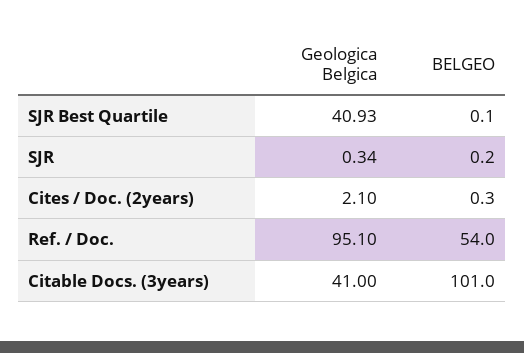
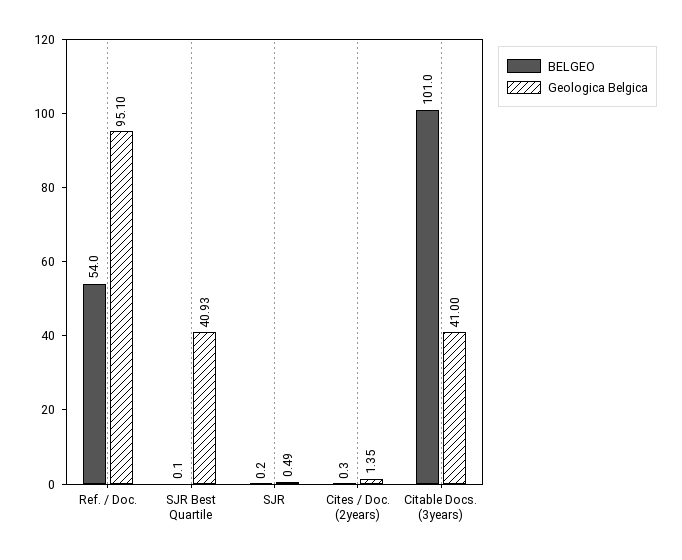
  {
    "Geologica Belgica": {
      "SJR Best Quartile": 40.93,
-     "SJR": 0.34,
+     "SJR": 0.49,
-     "Cites / Doc. (2years)": 2.1,
+     "Cites / Doc. (2years)": 1.35,
      "Ref. / Doc.": 95.1,
      "Citable Docs. (3years)": 41
    },
    "BELGEO": {
      "SJR Best Quartile": 0.1,
      "SJR": 0.2,
      "Cites / Doc. (2years)": 0.3,
      "Ref. / Doc.": 54,
      "Citable Docs. (3years)": 101
    }
  }

